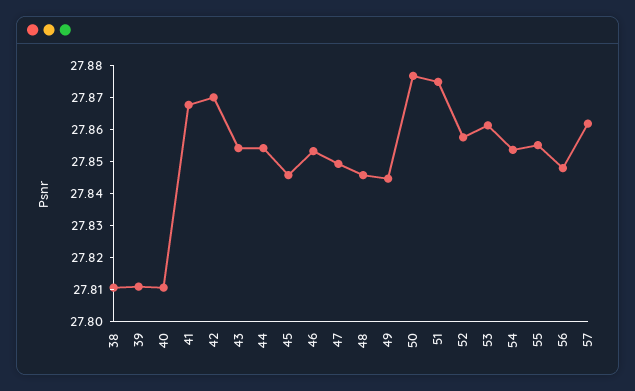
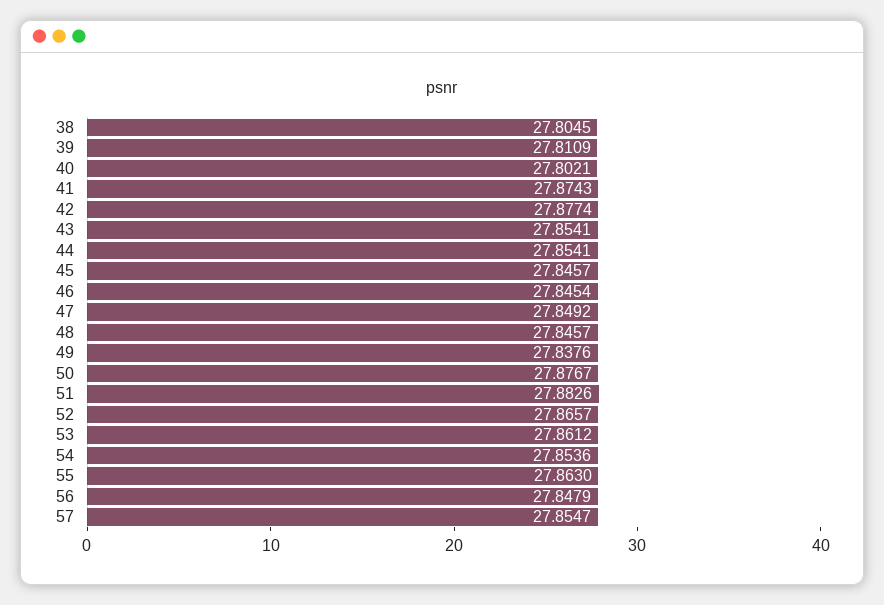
  {
-   "38": 27.81,
+   "38": 27.8045,
    "39": 27.8109,
-   "40": 27.81,
+   "40": 27.8021,
-   "41": 27.8675,
+   "41": 27.8743,
-   "42": 27.87,
+   "42": 27.8774,
    "43": 27.8541,
    "44": 27.8541,
    "45": 27.8457,
-   "46": 27.8525,
+   "46": 27.8454,
    "47": 27.8492,
    "48": 27.8457,
-   "49": 27.845,
+   "49": 27.8376,
    "50": 27.8767,
-   "51": 27.875,
+   "51": 27.8826,
-   "52": 27.8575,
+   "52": 27.8657,
    "53": 27.8612,
    "54": 27.8536,
-   "55": 27.855,
+   "55": 27.863,
    "56": 27.8479,
-   "57": 27.8625
+   "57": 27.8547
  }

